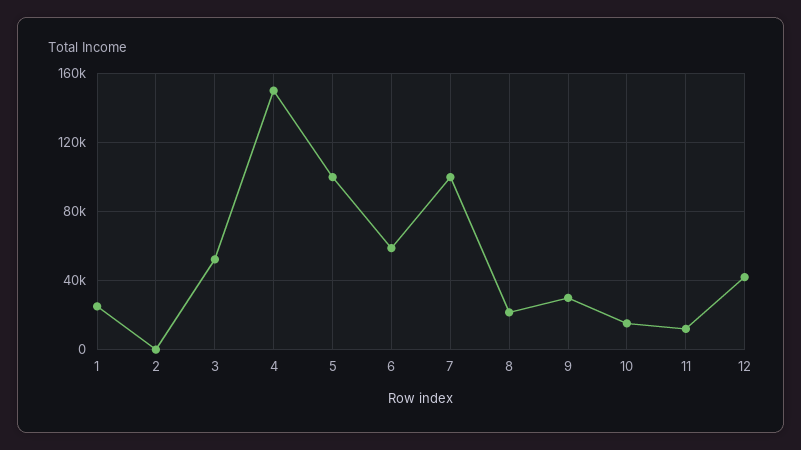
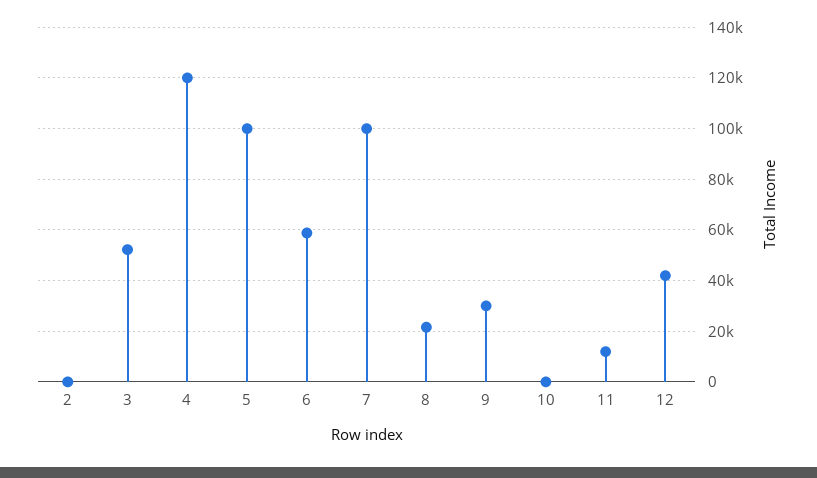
  {
-   "1": 25000,
    "2": 0,
    "3": 52500,
-   "4": 150000,
+   "4": 120000,
    "5": 100000,
    "6": 60000,
    "7": 100000,
    "8": 22500,
    "9": 30000,
-   "10": 15000,
+   "10": 0,
    "11": 12500,
    "12": 42500
  }

